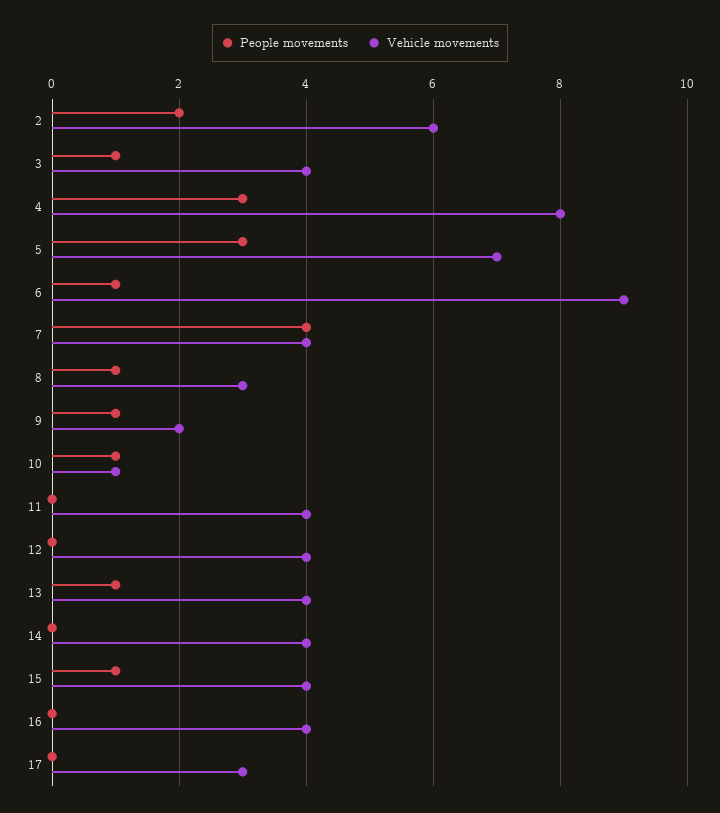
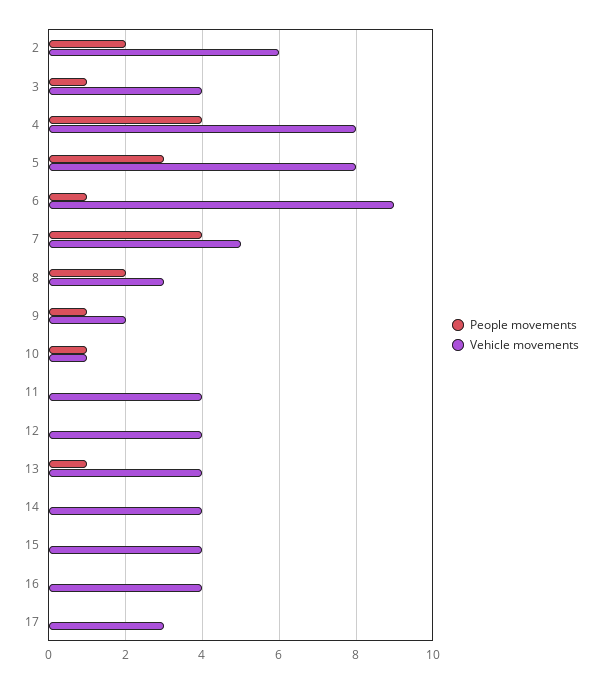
  {
    "People movements": {
      "2": 2,
      "3": 1,
-     "4": 3,
+     "4": 4,
      "5": 3,
      "6": 1,
      "7": 4,
-     "8": 1,
+     "8": 2,
      "9": 1,
      "10": 1,
      "11": 0,
      "12": 0,
      "13": 1,
      "14": 0,
-     "15": 1,
+     "15": 0,
      "16": 0,
      "17": 0
    },
    "Vehicle movements": {
      "2": 6,
      "3": 4,
      "4": 8,
-     "5": 7,
+     "5": 8,
      "6": 9,
-     "7": 4,
+     "7": 5,
      "8": 3,
      "9": 2,
      "10": 1,
      "11": 4,
      "12": 4,
      "13": 4,
      "14": 4,
      "15": 4,
      "16": 4,
      "17": 3
    }
  }

